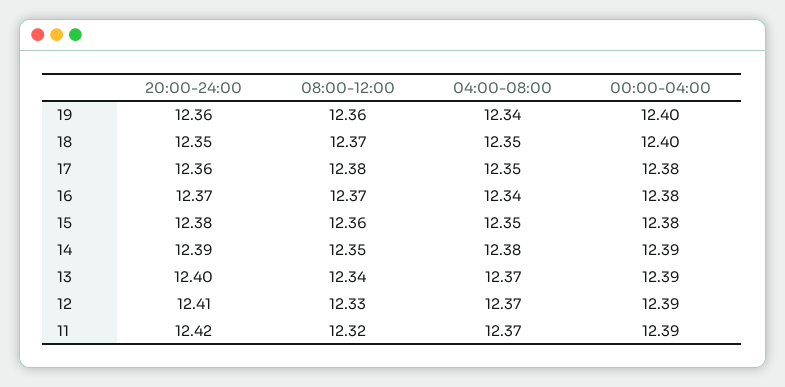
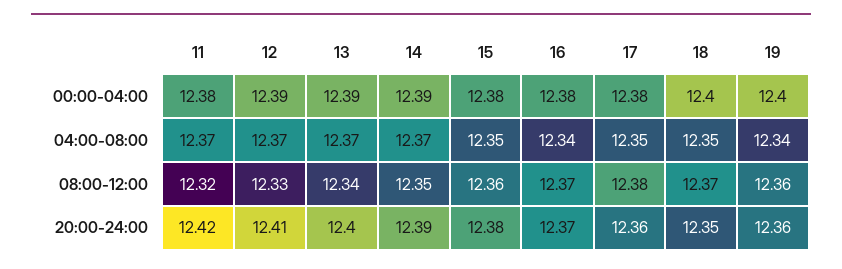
  {
    "20:00-24:00": {
      "19": 12.36,
      "18": 12.35,
      "17": 12.36,
      "16": 12.37,
      "15": 12.38,
      "14": 12.39,
      "13": 12.4,
      "12": 12.41,
      "11": 12.42
    },
    "08:00-12:00": {
      "19": 12.36,
      "18": 12.37,
      "17": 12.38,
      "16": 12.37,
      "15": 12.36,
      "14": 12.35,
      "13": 12.34,
      "12": 12.33,
      "11": 12.32
    },
    "04:00-08:00": {
      "19": 12.34,
      "18": 12.35,
      "17": 12.35,
      "16": 12.34,
      "15": 12.35,
-     "14": 12.38,
+     "14": 12.37,
      "13": 12.37,
      "12": 12.37,
      "11": 12.37
    },
    "00:00-04:00": {
      "19": 12.4,
      "18": 12.4,
      "17": 12.38,
      "16": 12.38,
      "15": 12.38,
      "14": 12.39,
      "13": 12.39,
      "12": 12.39,
-     "11": 12.39
+     "11": 12.38
    }
  }

